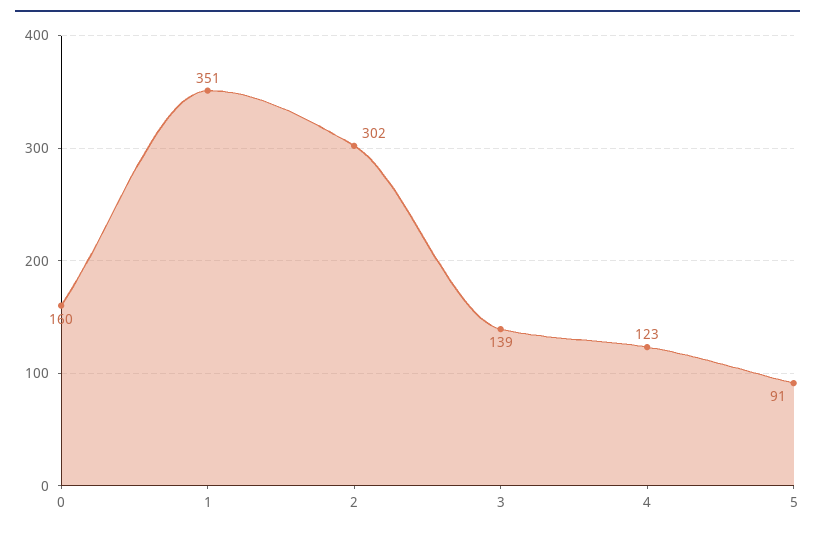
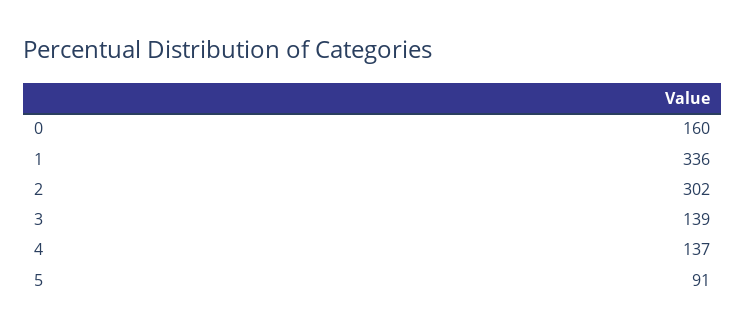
  {
    "0": 160,
-   "1": 351,
+   "1": 336,
    "2": 302,
    "3": 139,
-   "4": 123,
+   "4": 137,
    "5": 91
  }

